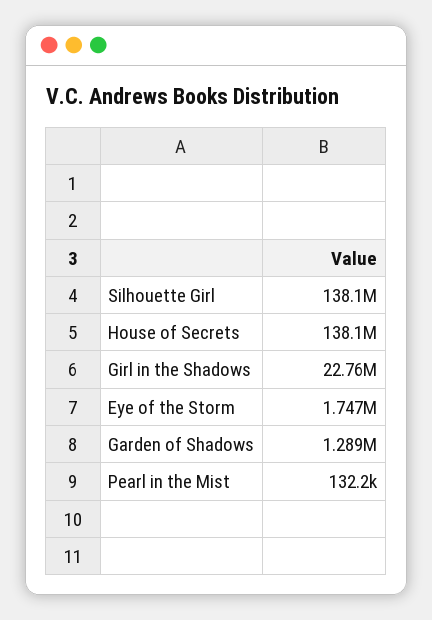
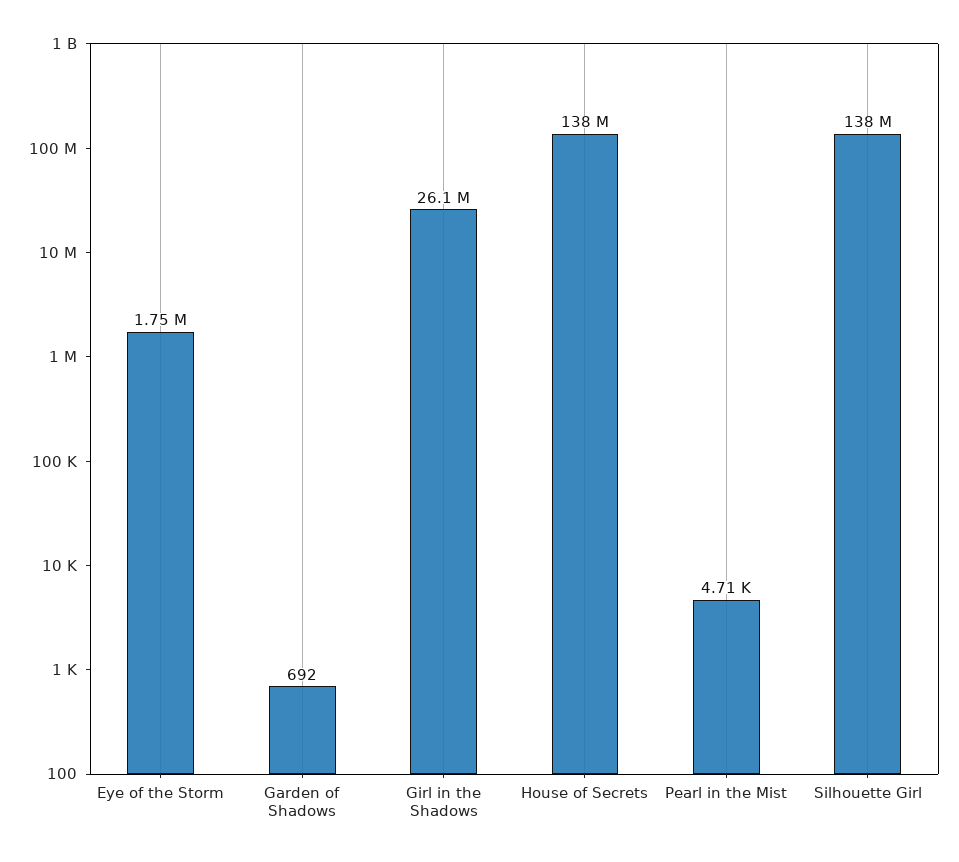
  {
    "Silhouette Girl": 138100000,
    "House of Secrets": 138100000,
-   "Girl in the Shadows": 22760000,
+   "Girl in the Shadows": 26100000,
    "Eye of the Storm": 1747000,
-   "Garden of Shadows": 1289000,
+   "Garden of Shadows": 692,
-   "Pearl in the Mist": 132200
+   "Pearl in the Mist": 4710
  }

